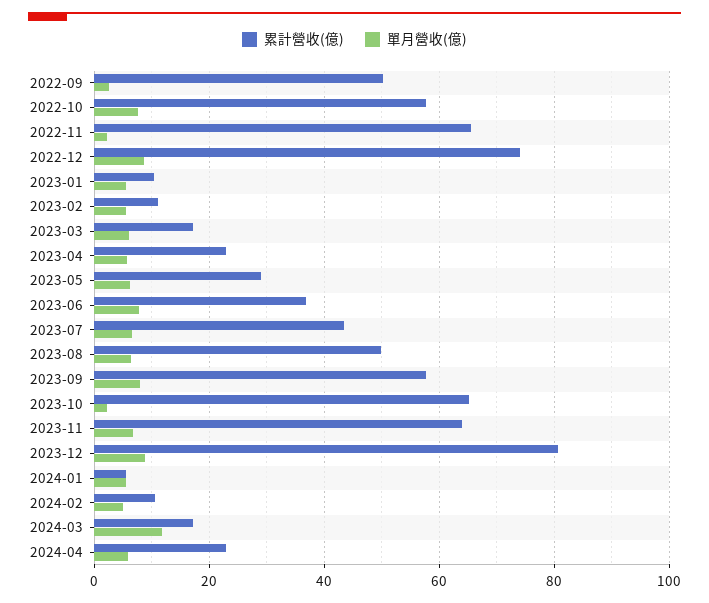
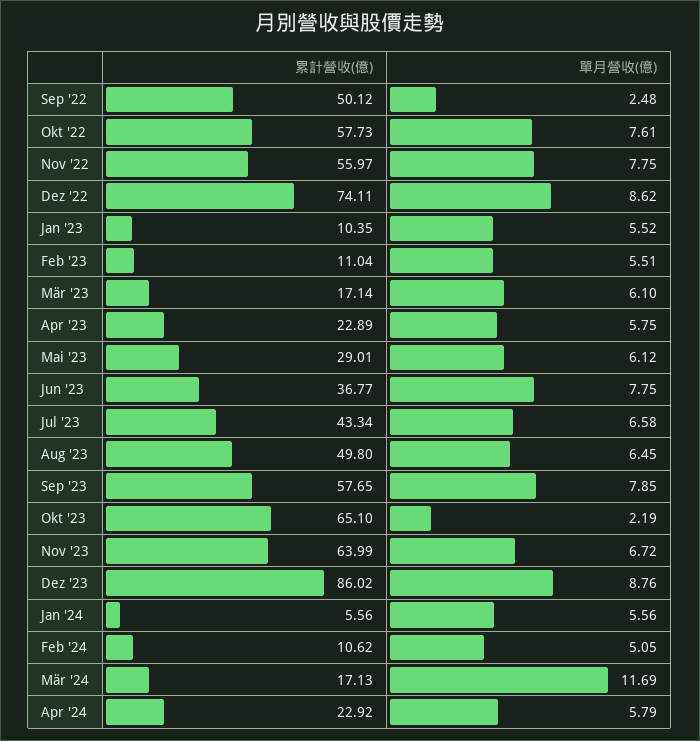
  {
    "累計營收(億)": {
      "2022-09": 50.12,
      "2022-10": 57.73,
-     "2022-11": 66,
+     "2022-11": 55.97,
      "2022-12": 74.11,
      "2023-01": 10.35,
      "2023-02": 11.04,
      "2023-03": 17.14,
      "2023-04": 22.89,
      "2023-05": 29.01,
      "2023-06": 36.77,
      "2023-07": 43.34,
      "2023-08": 49.8,
      "2023-09": 57.65,
      "2023-10": 65.1,
      "2023-11": 63.99,
-     "2023-12": 80,
+     "2023-12": 86.02,
      "2024-01": 5.56,
      "2024-02": 10.62,
      "2024-03": 17.13,
      "2024-04": 22.92
    },
    "單月營收(億)": {
      "2022-09": 2.48,
      "2022-10": 7.61,
-     "2022-11": 2,
+     "2022-11": 7.75,
      "2022-12": 8.62,
      "2023-01": 5.52,
      "2023-02": 5.51,
      "2023-03": 6.1,
      "2023-04": 5.75,
      "2023-05": 6.12,
      "2023-06": 7.75,
      "2023-07": 6.58,
      "2023-08": 6.45,
      "2023-09": 7.85,
      "2023-10": 2.19,
      "2023-11": 6.72,
      "2023-12": 8.76,
      "2024-01": 5.56,
      "2024-02": 5.05,
      "2024-03": 11.69,
      "2024-04": 5.79
    }
  }

